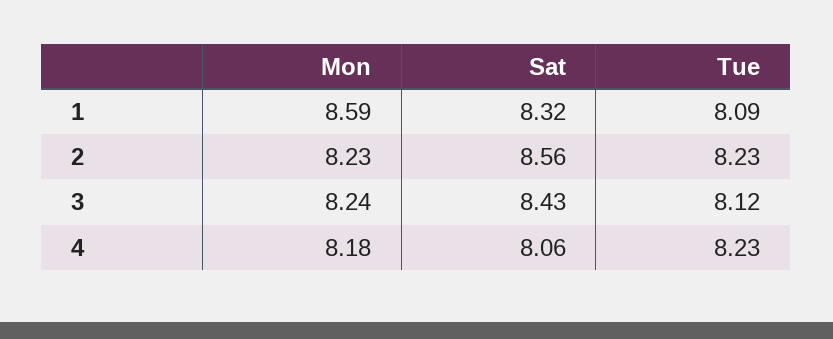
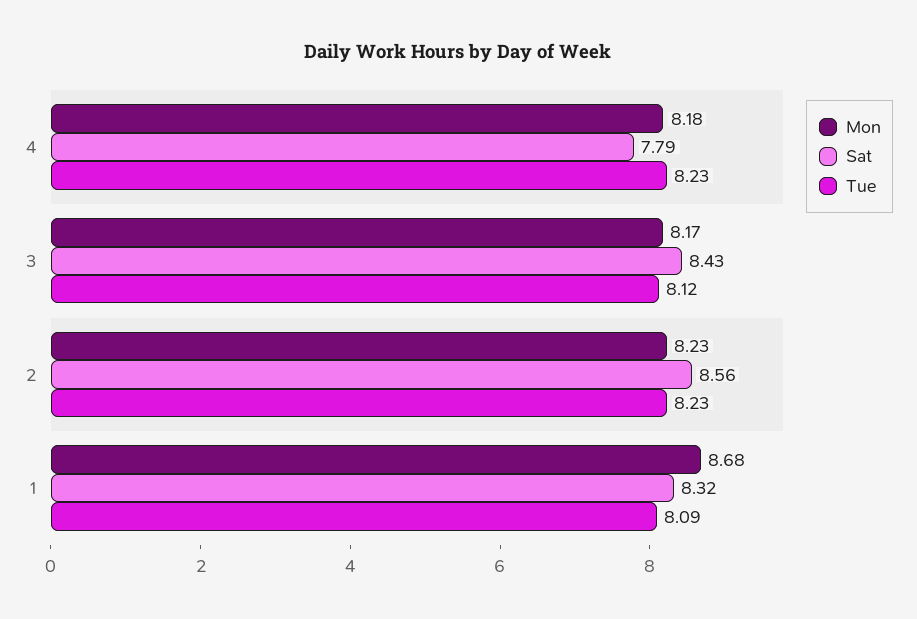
  {
    "Mon": {
-     "1": 8.59,
+     "1": 8.68,
      "2": 8.23,
-     "3": 8.24,
+     "3": 8.17,
      "4": 8.18
    },
    "Sat": {
      "1": 8.32,
      "2": 8.56,
      "3": 8.43,
-     "4": 8.06
+     "4": 7.79
    },
    "Tue": {
      "1": 8.09,
      "2": 8.23,
      "3": 8.12,
      "4": 8.23
    }
  }

